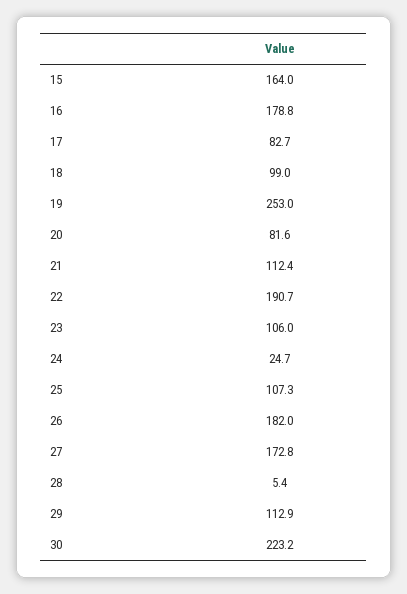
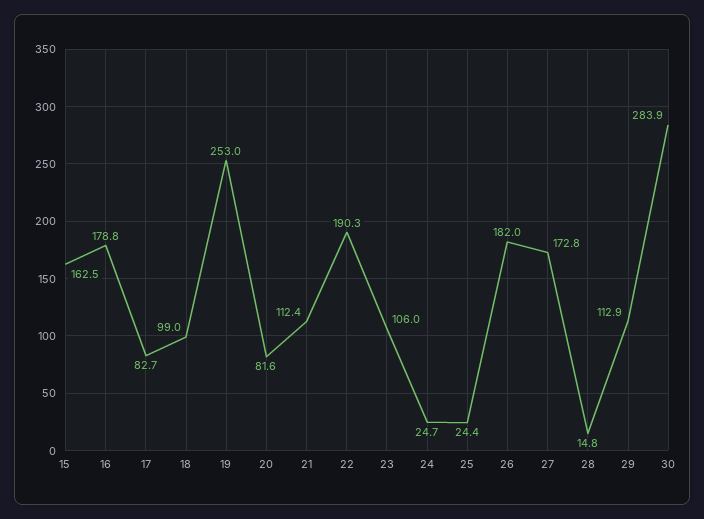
  {
-   "15": 164,
+   "15": 162.5,
    "16": 178.8,
    "17": 82.7,
    "18": 99,
    "19": 253,
    "20": 81.6,
    "21": 112.4,
-   "22": 190.7,
+   "22": 190.3,
    "23": 106,
    "24": 24.7,
-   "25": 107.3,
+   "25": 24.4,
    "26": 182,
    "27": 172.8,
-   "28": 5.4,
+   "28": 14.8,
    "29": 112.9,
-   "30": 223.2
+   "30": 283.9
  }

